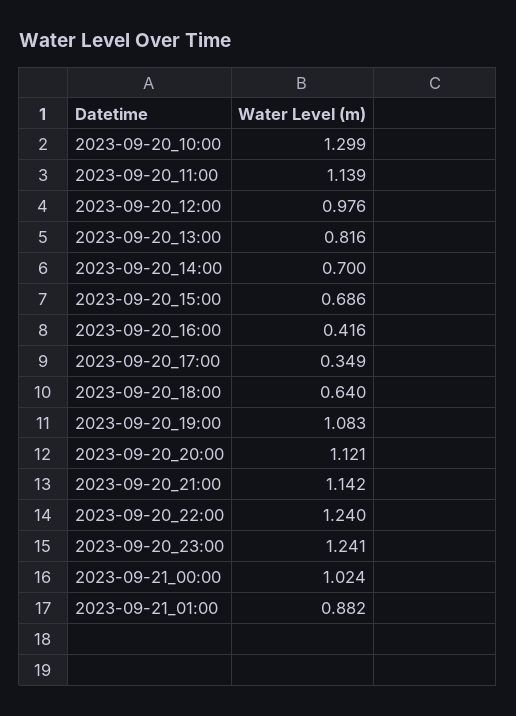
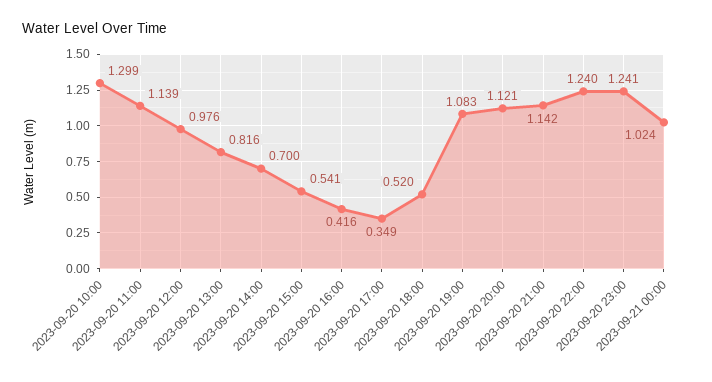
  {
    "2023-09-20_10:00": 1.299,
    "2023-09-20_11:00": 1.139,
    "2023-09-20_12:00": 0.976,
    "2023-09-20_13:00": 0.816,
    "2023-09-20_14:00": 0.7,
-   "2023-09-20_15:00": 0.686,
+   "2023-09-20_15:00": 0.541,
    "2023-09-20_16:00": 0.416,
    "2023-09-20_17:00": 0.349,
-   "2023-09-20_18:00": 0.64,
+   "2023-09-20_18:00": 0.52,
    "2023-09-20_19:00": 1.083,
    "2023-09-20_20:00": 1.121,
    "2023-09-20_21:00": 1.142,
    "2023-09-20_22:00": 1.24,
    "2023-09-20_23:00": 1.241,
-   "2023-09-21_00:00": 1.024,
+   "2023-09-21_00:00": 1.024
-   "2023-09-21_01:00": 0.882
  }

